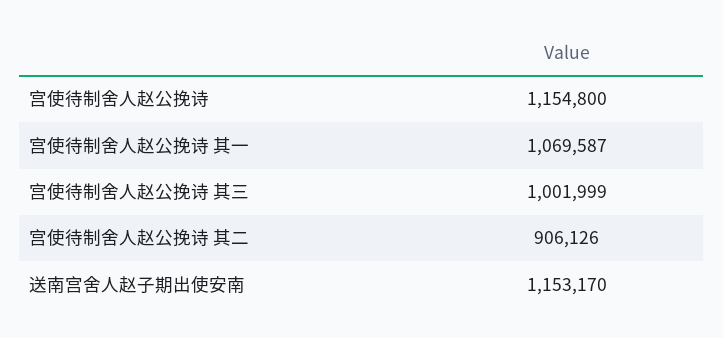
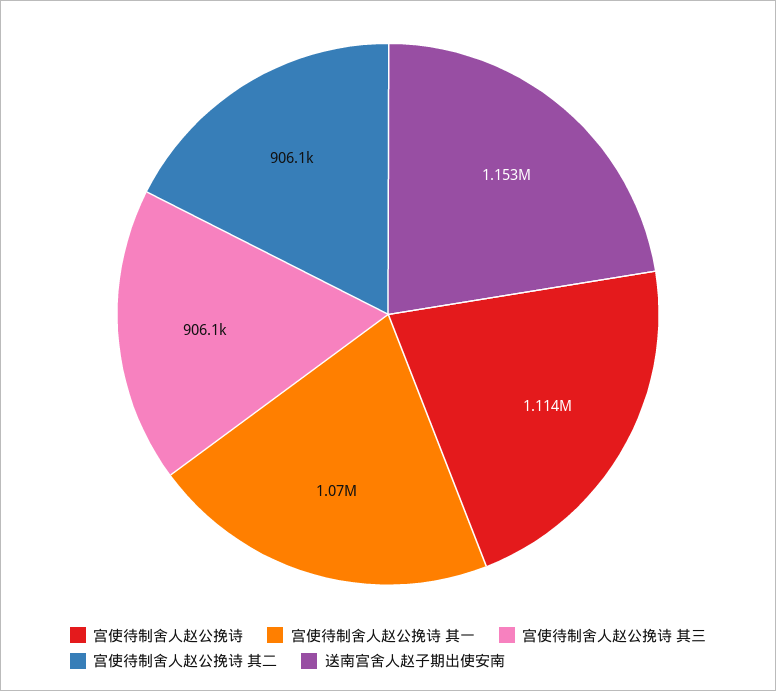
  {
-   "宫使待制舍人赵公挽诗": 1154800,
+   "宫使待制舍人赵公挽诗": 1114000,
    "宫使待制舍人赵公挽诗 其一": 1069587,
-   "宫使待制舍人赵公挽诗 其三": 1001999,
+   "宫使待制舍人赵公挽诗 其三": 906100,
    "宫使待制舍人赵公挽诗 其二": 906126,
    "送南宫舍人赵子期出使安南": 1153170
  }

